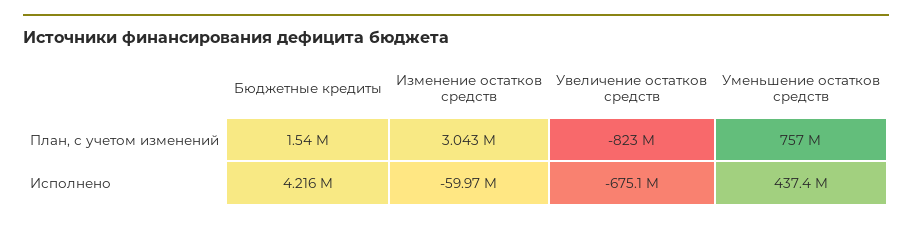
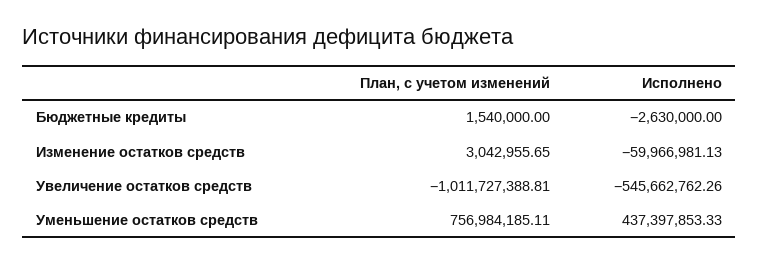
  {
    "Бюджетные кредиты": {
      "План, с учетом изменений": 1540000,
-     "Исполнено": 4216000
+     "Исполнено": -2630000
    },
    "Изменение остатков средств": {
      "План, с учетом изменений": 3042955.65,
      "Исполнено": -59966981.13
    },
    "Увеличение остатков средств": {
-     "План, с учетом изменений": -823000000,
+     "План, с учетом изменений": -1011727388.81,
-     "Исполнено": -675100000
+     "Исполнено": -545662762.26
    },
    "Уменьшение остатков средств": {
      "План, с учетом изменений": 756984185.11,
      "Исполнено": 437397853.33
    }
  }

